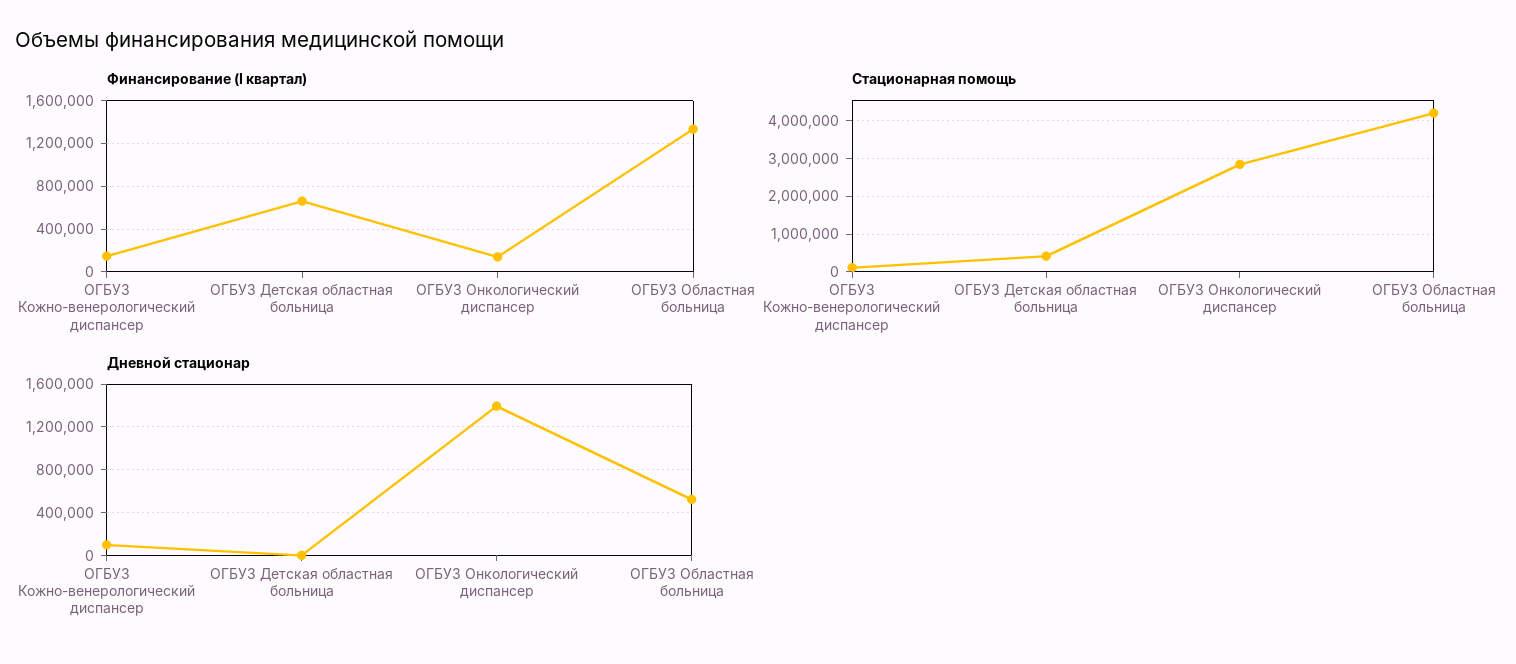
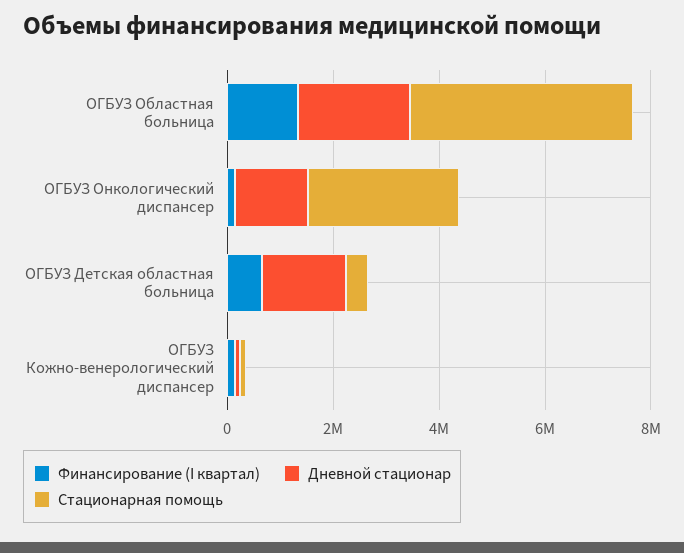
  {
    "Финансирование (I квартал)": {
      "ОГБУЗ Кожно-венерологический диспансер": 100000,
      "ОГБУЗ Детская областная больница": 700000,
      "ОГБУЗ Онкологический диспансер": 100000,
      "ОГБУЗ Областная больница": 1300000
    },
    "Стационарная помощь": {
      "ОГБУЗ Кожно-венерологический диспансер": 200000,
      "ОГБУЗ Детская областная больница": 400000,
      "ОГБУЗ Онкологический диспансер": 2800000,
      "ОГБУЗ Областная больница": 4200000
    },
    "Дневной стационар": {
      "ОГБУЗ Кожно-венерологический диспансер": 100000,
-     "ОГБУЗ Детская областная больница": 0,
+     "ОГБУЗ Детская областная больница": 1500000,
      "ОГБУЗ Онкологический диспансер": 1400000,
-     "ОГБУЗ Областная больница": 500000
+     "ОГБУЗ Областная больница": 2000000
    }
  }

